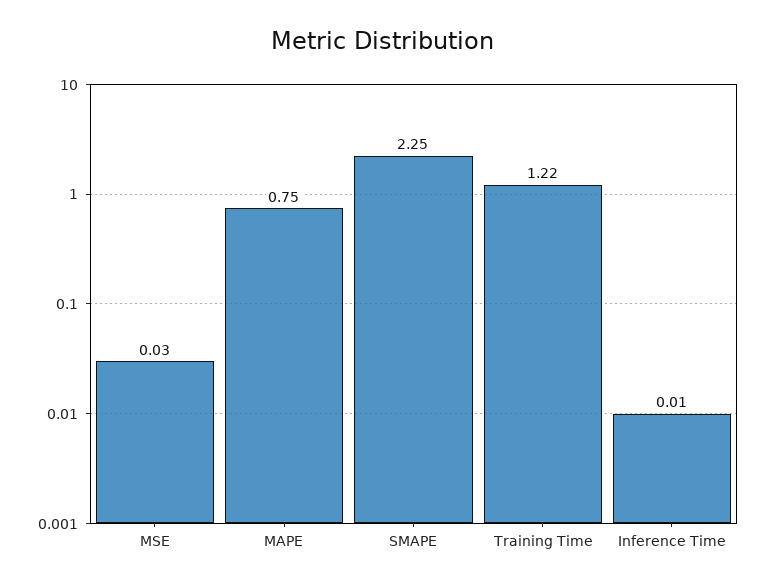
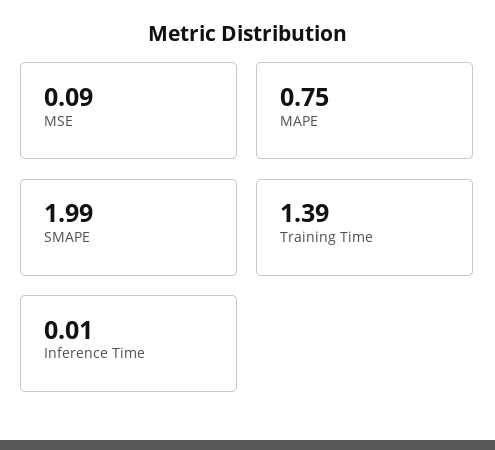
  {
-   "MSE": 0.03,
+   "MSE": 0.09,
    "MAPE": 0.75,
-   "SMAPE": 2.25,
+   "SMAPE": 1.99,
-   "Training Time": 1.22,
+   "Training Time": 1.39,
    "Inference Time": 0.01
  }

